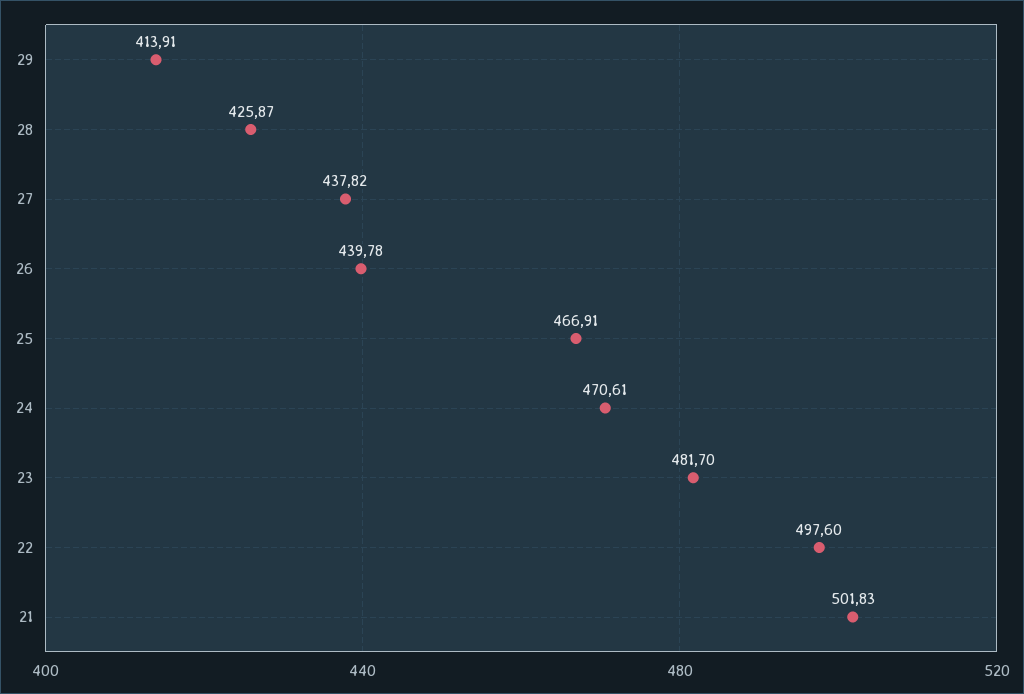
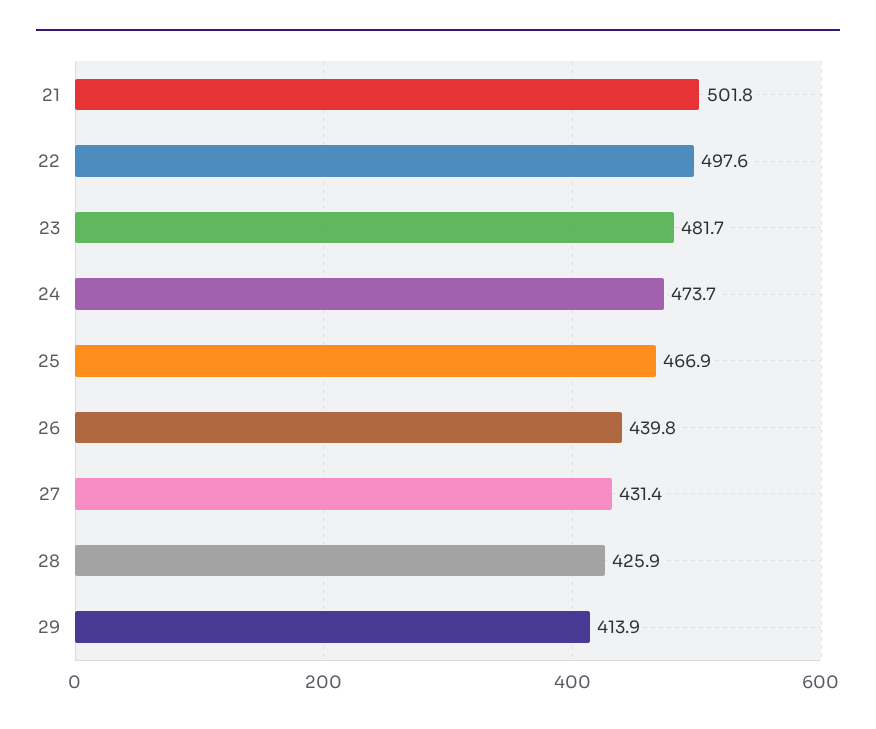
  {
    "29": 413.91,
    "28": 425.87,
-   "27": 437.82,
+   "27": 431.4,
    "26": 439.78,
    "25": 466.91,
-   "24": 470.61,
+   "24": 473.7,
    "23": 481.7,
    "22": 497.6,
    "21": 501.83
  }

